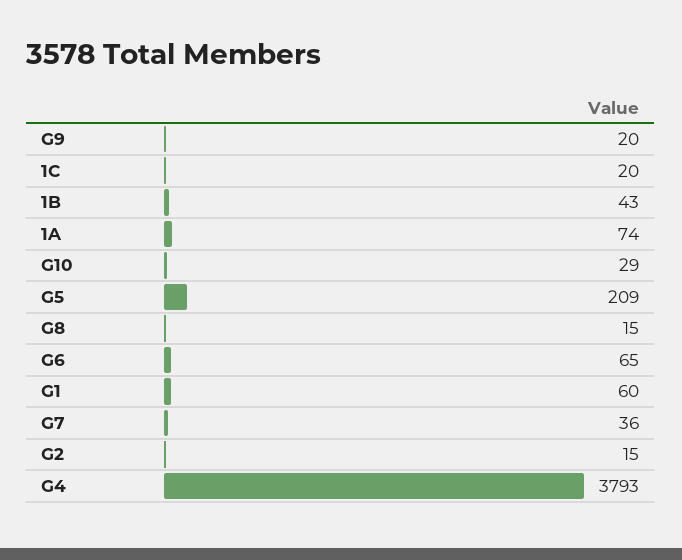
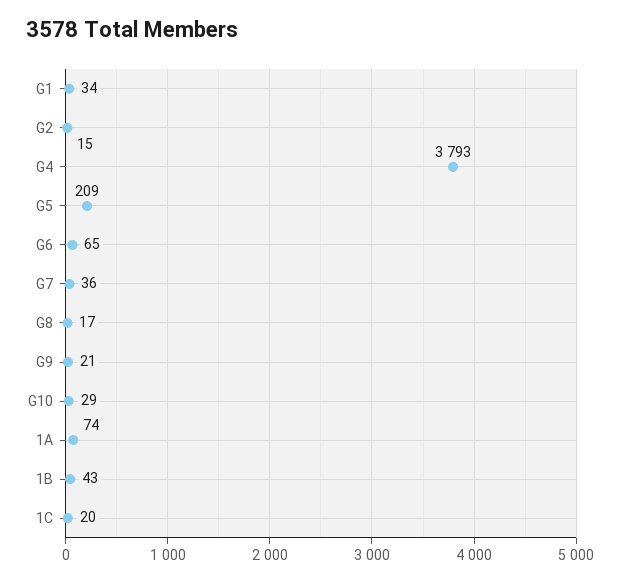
  {
-   "G9": 20,
+   "G9": 21,
    "1C": 20,
    "1B": 43,
    "1A": 74,
    "G10": 29,
    "G5": 209,
-   "G8": 15,
+   "G8": 17,
    "G6": 65,
-   "G1": 60,
+   "G1": 34,
    "G7": 36,
    "G2": 15,
    "G4": 3793
  }

